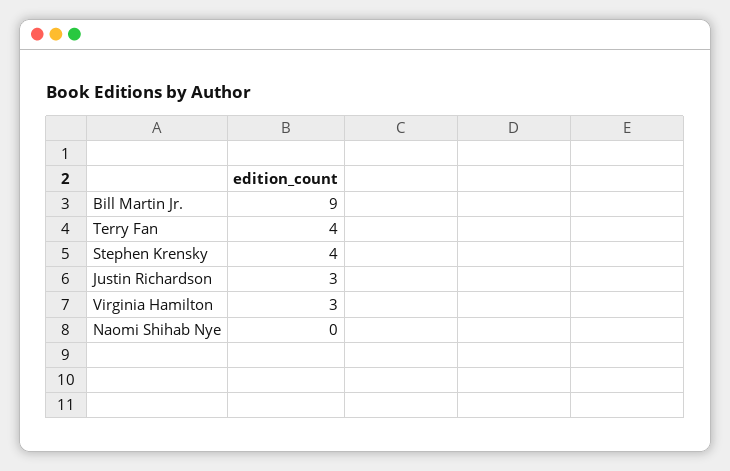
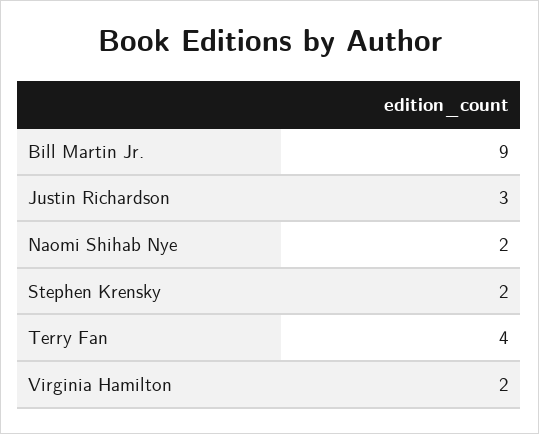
  {
    "Bill Martin Jr.": 9,
    "Terry Fan": 4,
-   "Stephen Krensky": 4,
+   "Stephen Krensky": 2,
    "Justin Richardson": 3,
-   "Virginia Hamilton": 3,
+   "Virginia Hamilton": 2,
-   "Naomi Shihab Nye": 0
+   "Naomi Shihab Nye": 2
  }

